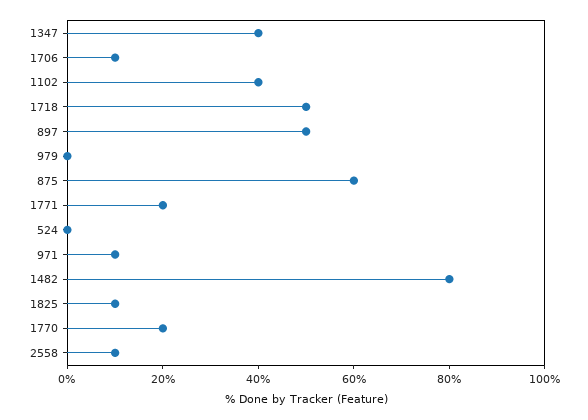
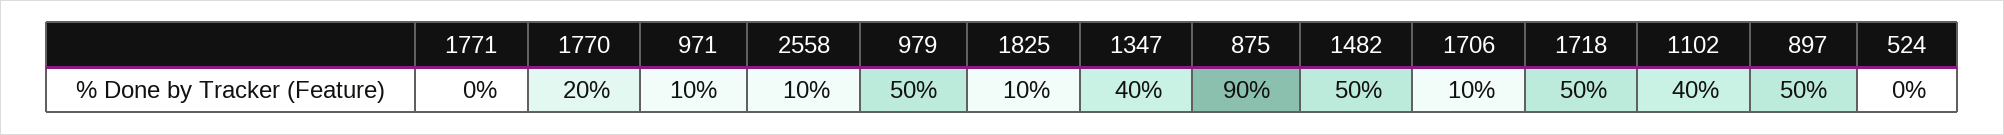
  {
    "1347": 40,
    "1706": 10,
    "1102": 40,
    "1718": 50,
    "897": 50,
-   "979": 0,
+   "979": 50,
-   "875": 60,
+   "875": 90,
-   "1771": 20,
+   "1771": 0,
    "524": 0,
    "971": 10,
-   "1482": 80,
+   "1482": 50,
    "1825": 10,
    "1770": 20,
    "2558": 10
  }

